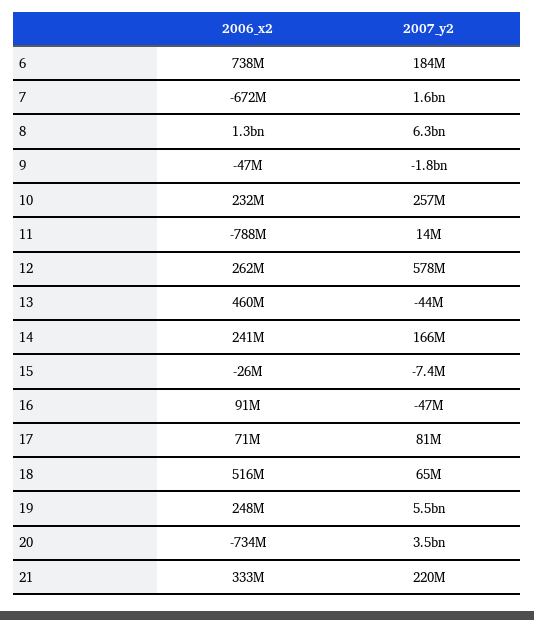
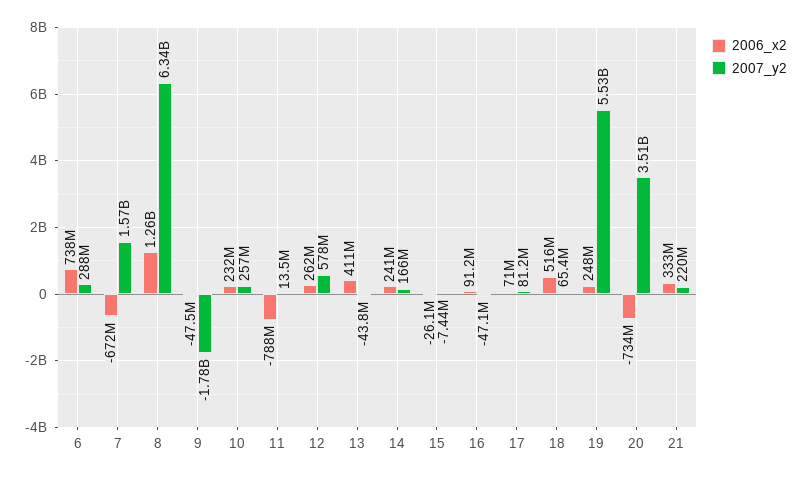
  {
    "2006_x2": {
      "6": 738000000,
      "7": -672000000,
      "8": 1260000000,
      "9": -47500000,
      "10": 232000000,
      "11": -788000000,
      "12": 262000000,
-     "13": 460000000,
+     "13": 411000000,
      "14": 241000000,
      "15": -26100000,
      "16": 91200000,
      "17": 71000000,
      "18": 516000000,
      "19": 248000000,
      "20": -734000000,
      "21": 333000000
    },
    "2007_y2": {
-     "6": 184000000,
+     "6": 288000000,
      "7": 1570000000,
      "8": 6340000000,
      "9": -1780000000,
      "10": 257000000,
      "11": 13500000,
      "12": 578000000,
      "13": -43800000,
      "14": 166000000,
      "15": -7440000,
      "16": -47100000,
      "17": 81200000,
      "18": 65400000,
      "19": 5530000000,
      "20": 3510000000,
      "21": 220000000
    }
  }

